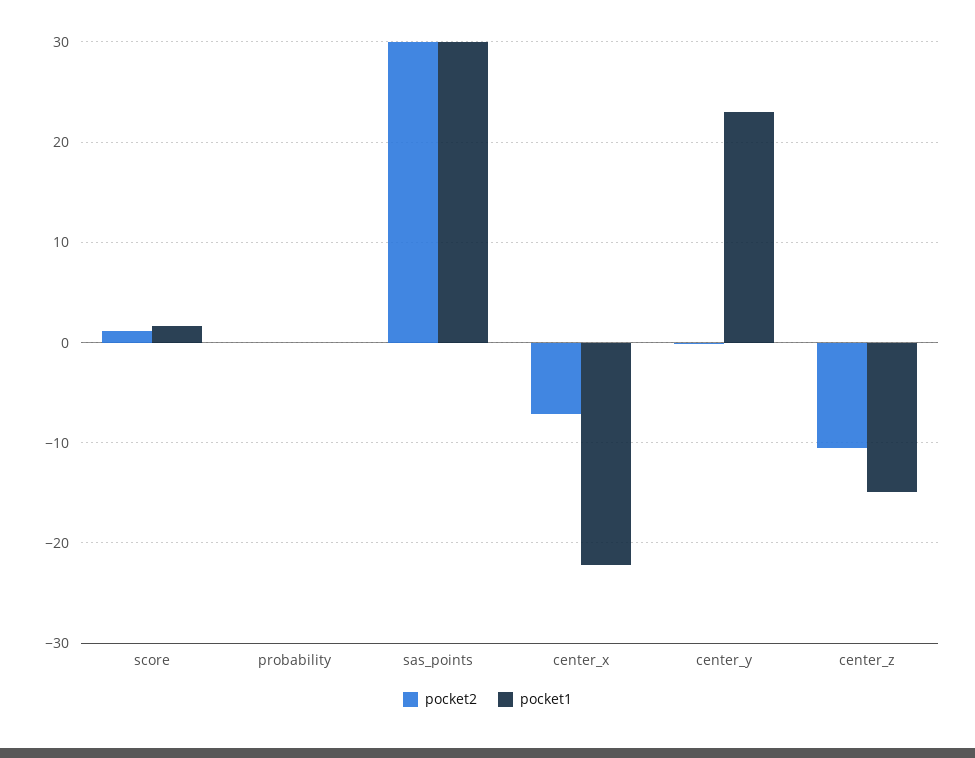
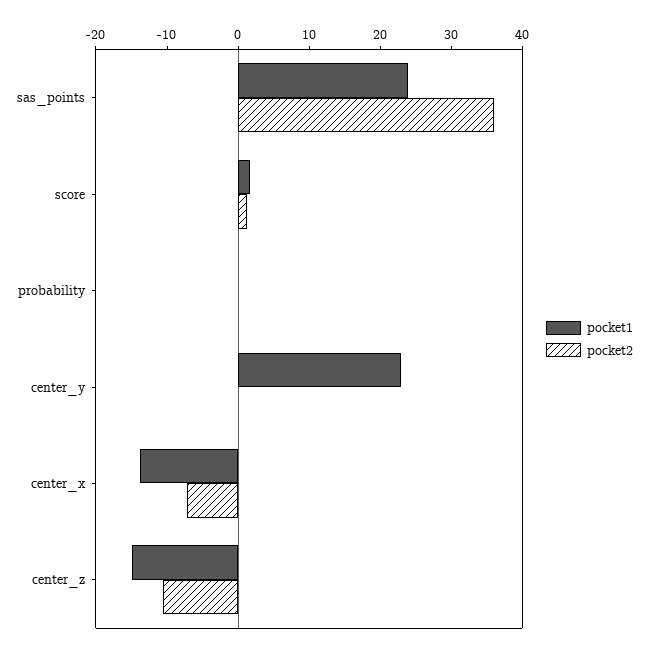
  {
    "pocket2": {
      "score": 1,
      "probability": 0,
-     "sas_points": 30,
+     "sas_points": 36,
      "center_x": -7,
      "center_y": 0,
      "center_z": -11
    },
    "pocket1": {
      "score": 2,
      "probability": 0,
-     "sas_points": 30,
+     "sas_points": 24,
-     "center_x": -22,
+     "center_x": -14,
      "center_y": 23,
      "center_z": -15
    }
  }

